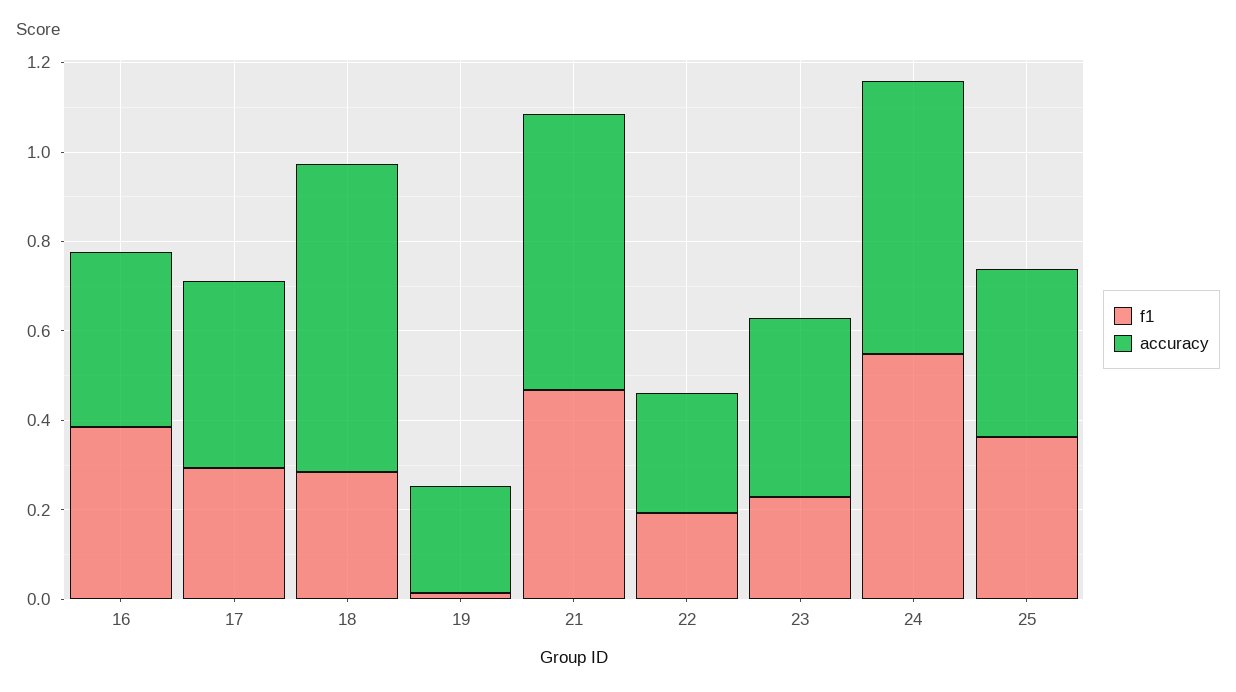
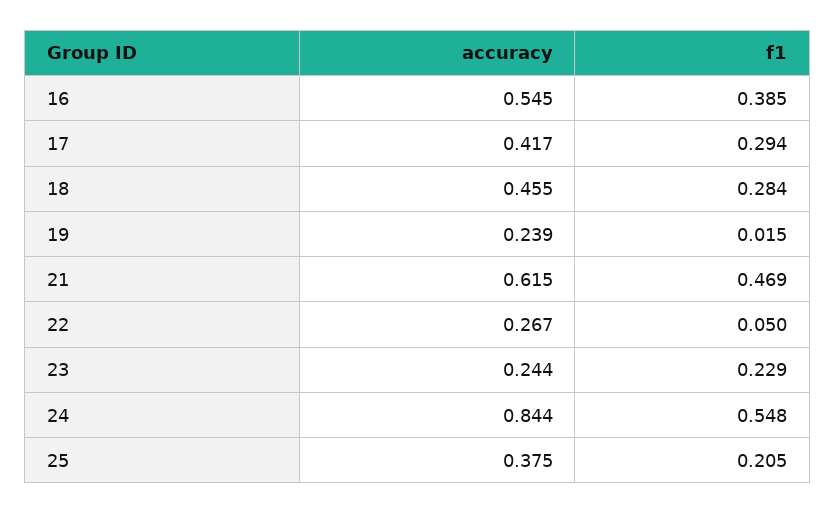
  {
    "f1": {
      "16": 0.385,
      "17": 0.294,
      "18": 0.284,
      "19": 0.015,
      "21": 0.469,
-     "22": 0.2,
+     "22": 0.05,
      "23": 0.229,
      "24": 0.548,
-     "25": 0.35
+     "25": 0.205
    },
    "accuracy": {
-     "16": 0.4,
+     "16": 0.545,
      "17": 0.417,
-     "18": 0.7,
+     "18": 0.455,
      "19": 0.239,
      "21": 0.615,
      "22": 0.267,
-     "23": 0.4,
+     "23": 0.244,
-     "24": 0.6,
+     "24": 0.844,
      "25": 0.375
    }
  }

